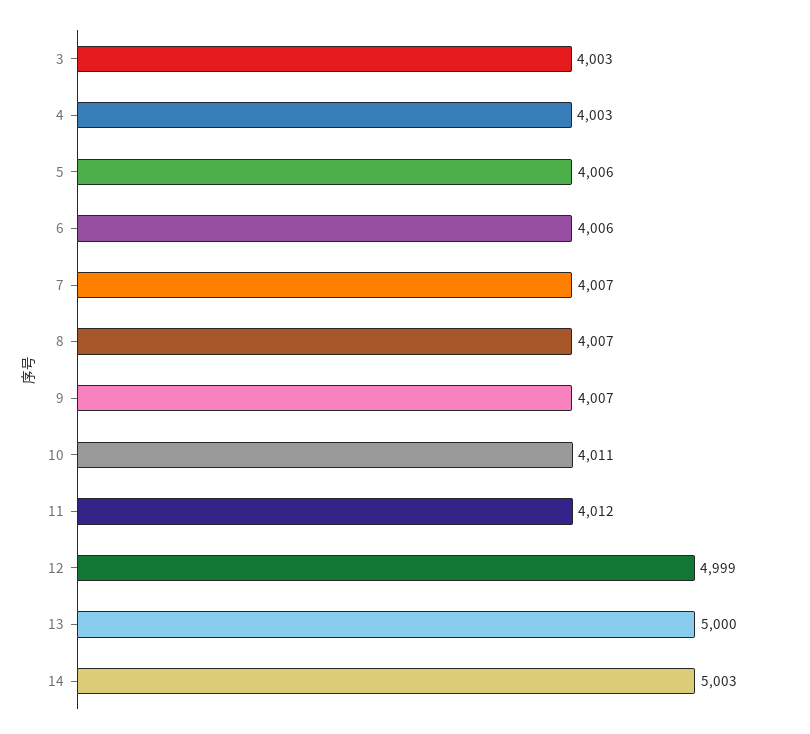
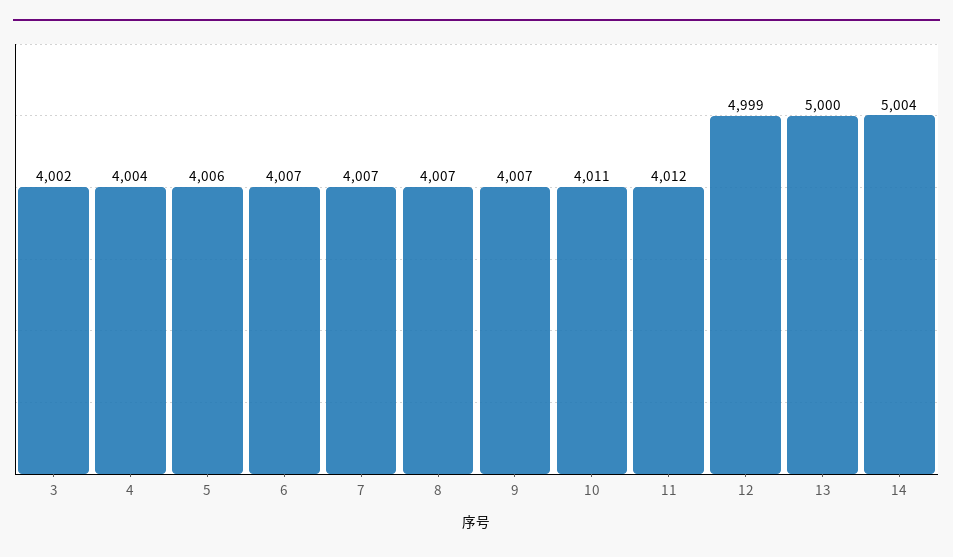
  {
-   "3": 4003,
+   "3": 4002,
-   "4": 4003,
+   "4": 4004,
    "5": 4006,
-   "6": 4006,
+   "6": 4007,
    "7": 4007,
    "8": 4007,
    "9": 4007,
    "10": 4011,
    "11": 4012,
    "12": 4999,
    "13": 5000,
-   "14": 5003
+   "14": 5004
  }

